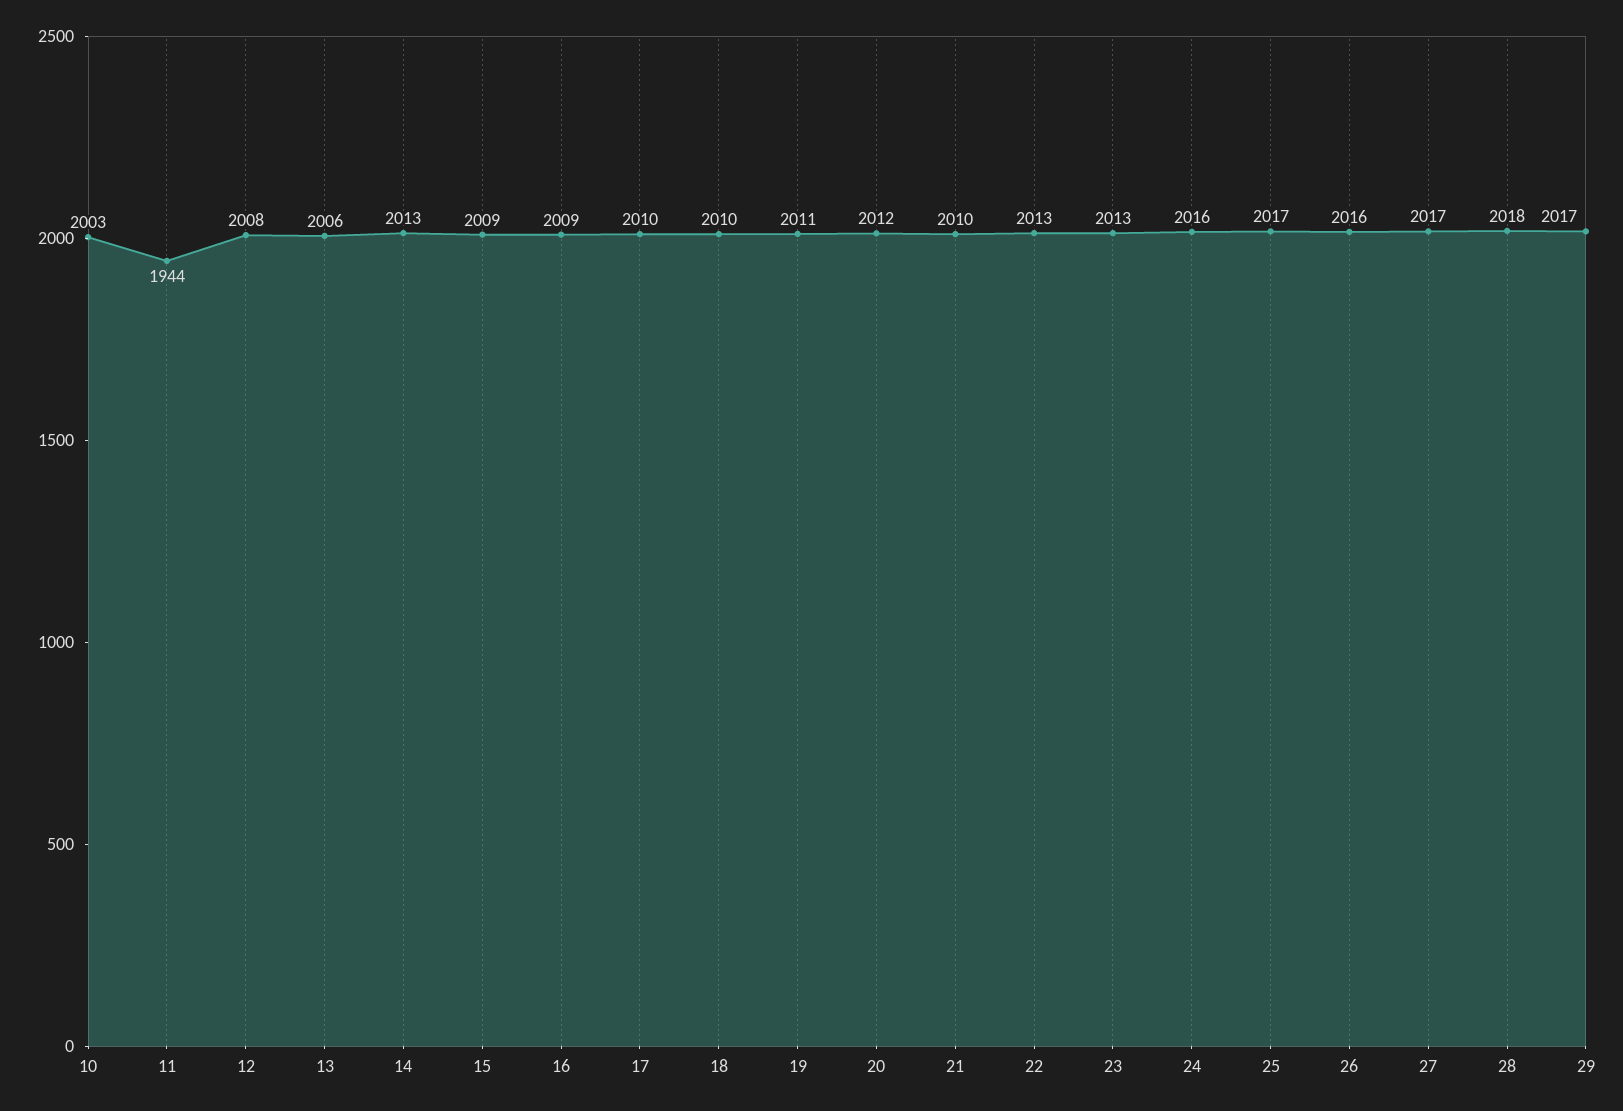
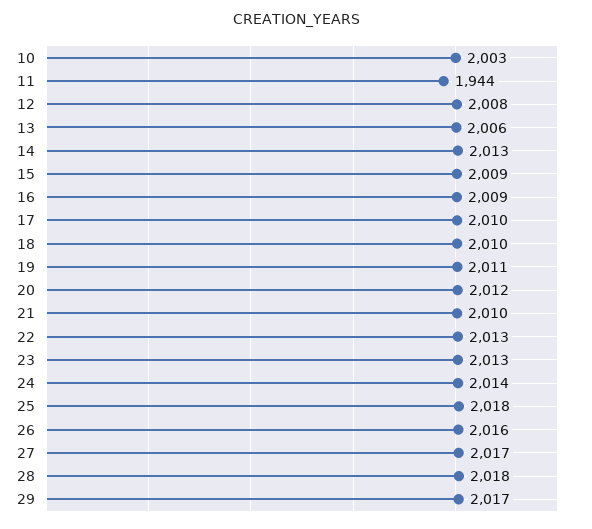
  {
    "10": 2003,
    "11": 1944,
    "12": 2008,
    "13": 2006,
    "14": 2013,
    "15": 2009,
    "16": 2009,
    "17": 2010,
    "18": 2010,
    "19": 2011,
    "20": 2012,
    "21": 2010,
    "22": 2013,
    "23": 2013,
-   "24": 2016,
+   "24": 2014,
-   "25": 2017,
+   "25": 2018,
    "26": 2016,
    "27": 2017,
    "28": 2018,
    "29": 2017
  }

